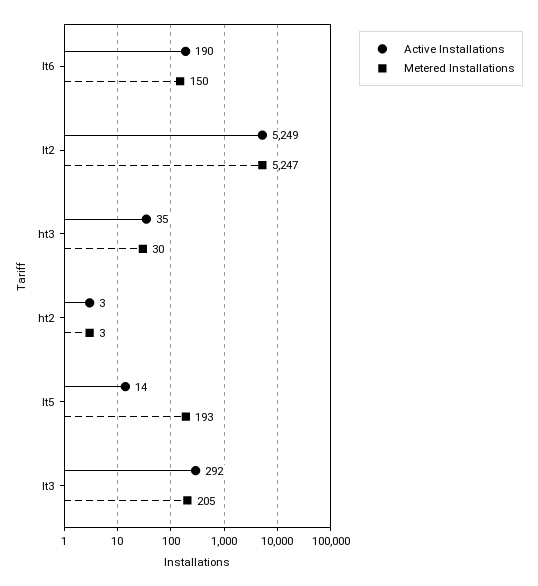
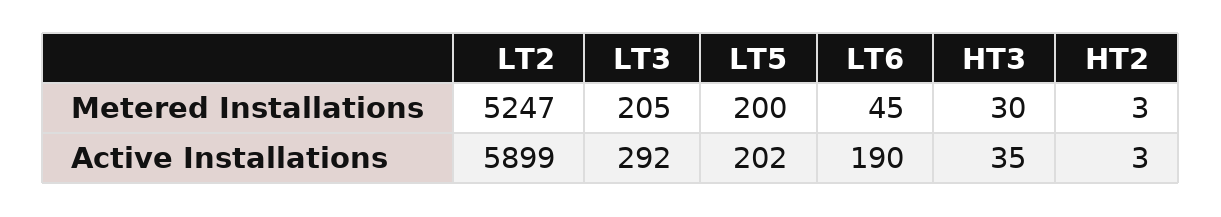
  {
    "Active Installations": {
      "lt6": 190,
-     "lt2": 5249,
+     "lt2": 5899,
      "ht3": 35,
      "ht2": 3,
-     "lt5": 14,
+     "lt5": 202,
      "lt3": 292
    },
    "Metered Installations": {
-     "lt6": 150,
+     "lt6": 45,
      "lt2": 5247,
      "ht3": 30,
      "ht2": 3,
-     "lt5": 193,
+     "lt5": 200,
      "lt3": 205
    }
  }

